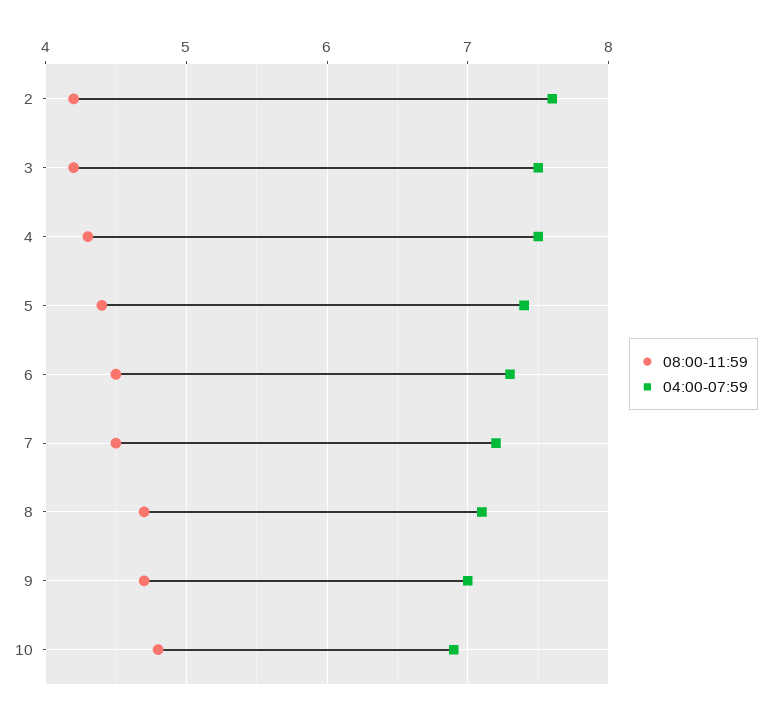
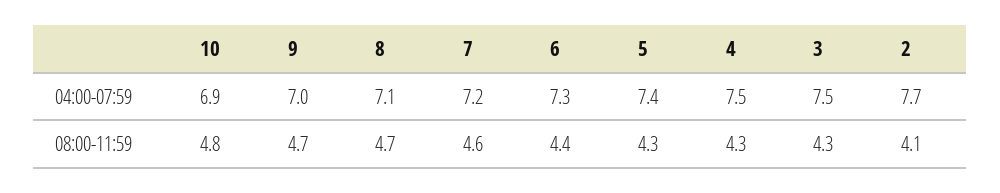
  {
    "08:00-11:59": {
-     "2": 4.2,
+     "2": 4.1,
-     "3": 4.2,
+     "3": 4.3,
      "4": 4.3,
-     "5": 4.4,
+     "5": 4.3,
-     "6": 4.5,
+     "6": 4.4,
-     "7": 4.5,
+     "7": 4.6,
      "8": 4.7,
      "9": 4.7,
      "10": 4.8
    },
    "04:00-07:59": {
-     "2": 7.6,
+     "2": 7.7,
      "3": 7.5,
      "4": 7.5,
      "5": 7.4,
      "6": 7.3,
      "7": 7.2,
      "8": 7.1,
      "9": 7,
      "10": 6.9
    }
  }

